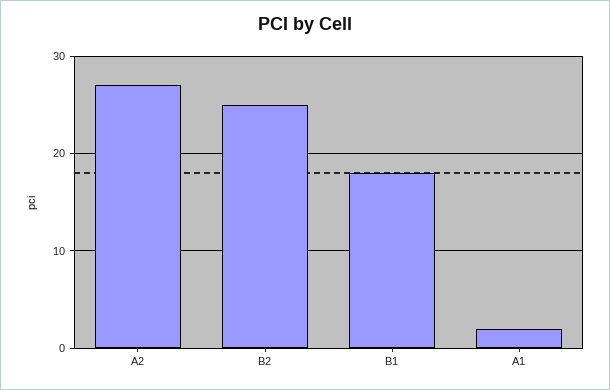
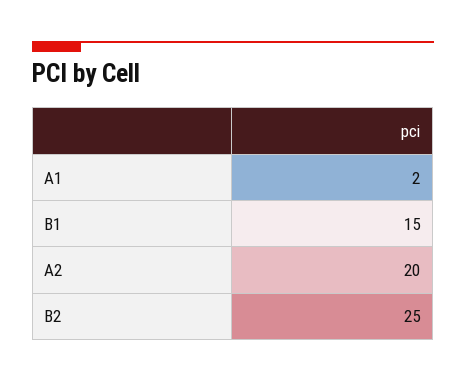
  {
-   "A2": 27,
+   "A2": 20,
    "B2": 25,
-   "B1": 18,
+   "B1": 15,
    "A1": 2
  }

